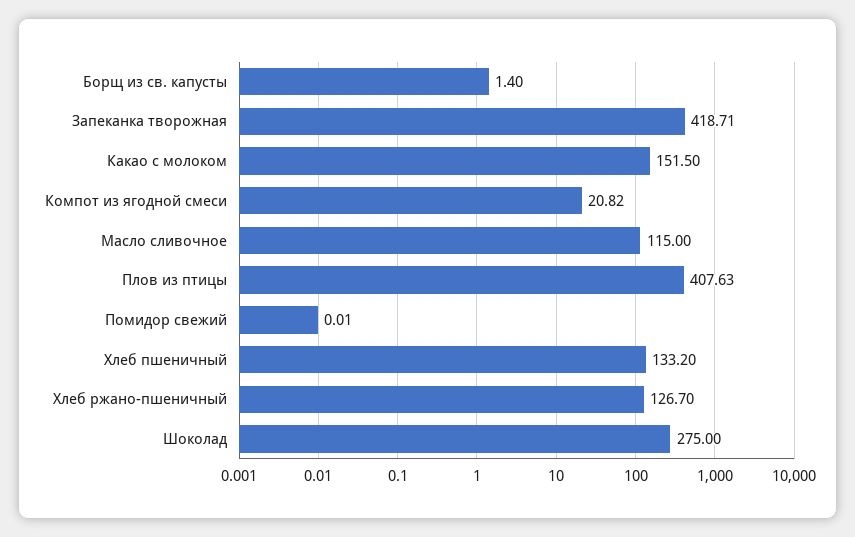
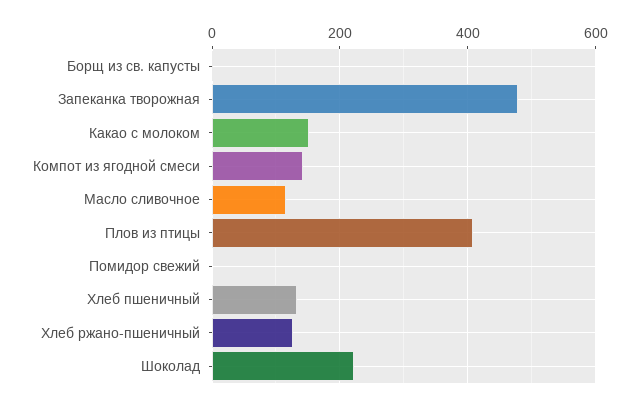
  {
    "Борщ из св. капусты": 1.4,
-   "Запеканка творожная": 418.71,
+   "Запеканка творожная": 480,
    "Какао с молоком": 151.5,
-   "Компот из ягодной смеси": 20.82,
+   "Компот из ягодной смеси": 140,
    "Масло сливочное": 115,
    "Плов из птицы": 407.63,
    "Помидор свежий": 0.01,
    "Хлеб пшеничный": 133.2,
    "Хлеб ржано-пшеничный": 126.7,
-   "Шоколад": 275
+   "Шоколад": 220
  }

